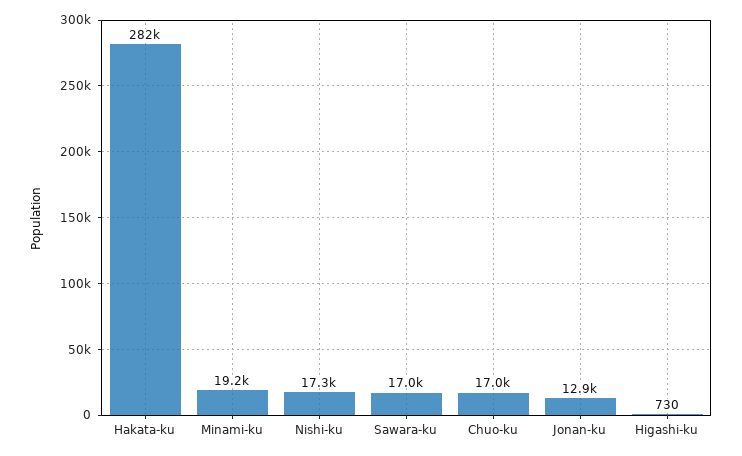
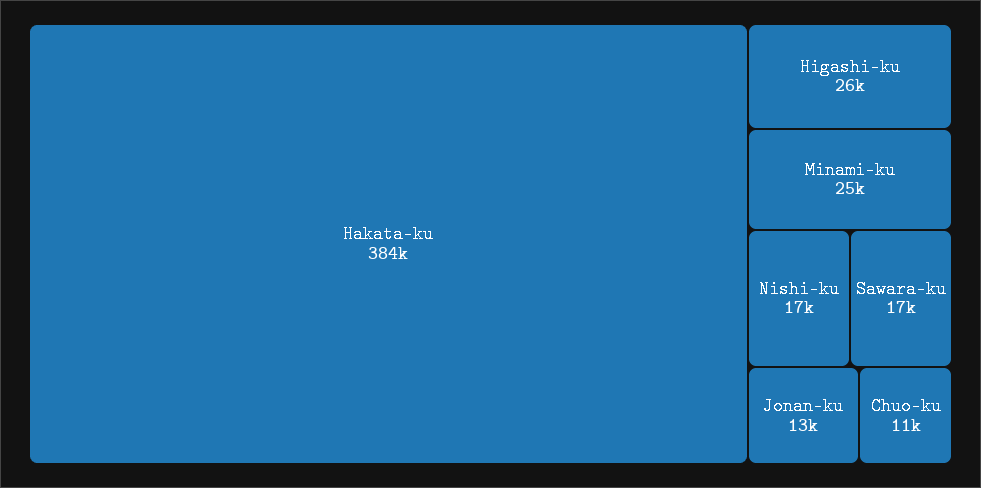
  {
-   "Hakata-ku": 282000,
+   "Hakata-ku": 384000,
-   "Minami-ku": 19200,
+   "Minami-ku": 25000,
    "Nishi-ku": 17300,
    "Sawara-ku": 17000,
-   "Chuo-ku": 17000,
+   "Chuo-ku": 11000,
    "Jonan-ku": 12900,
-   "Higashi-ku": 730
+   "Higashi-ku": 26000
  }

